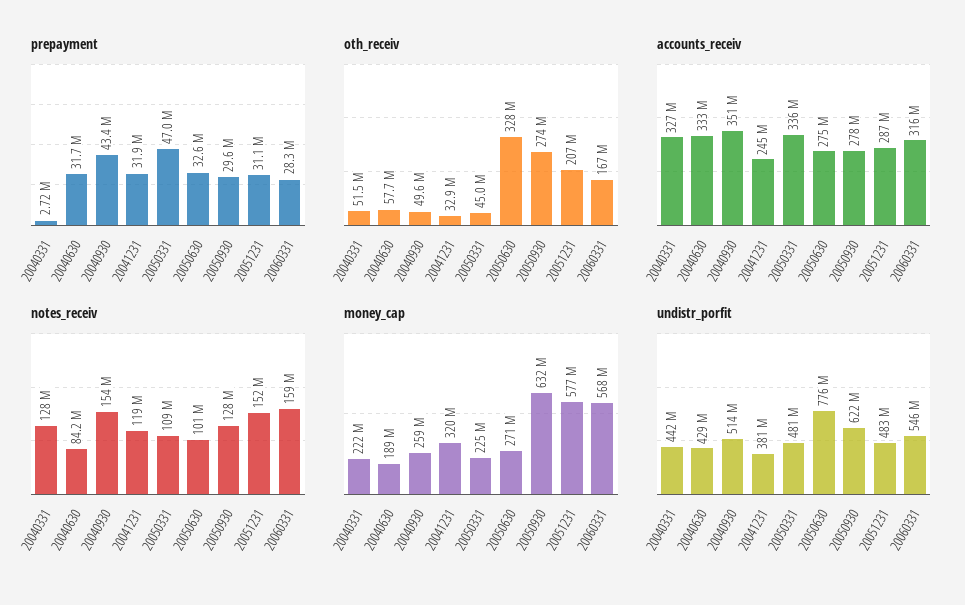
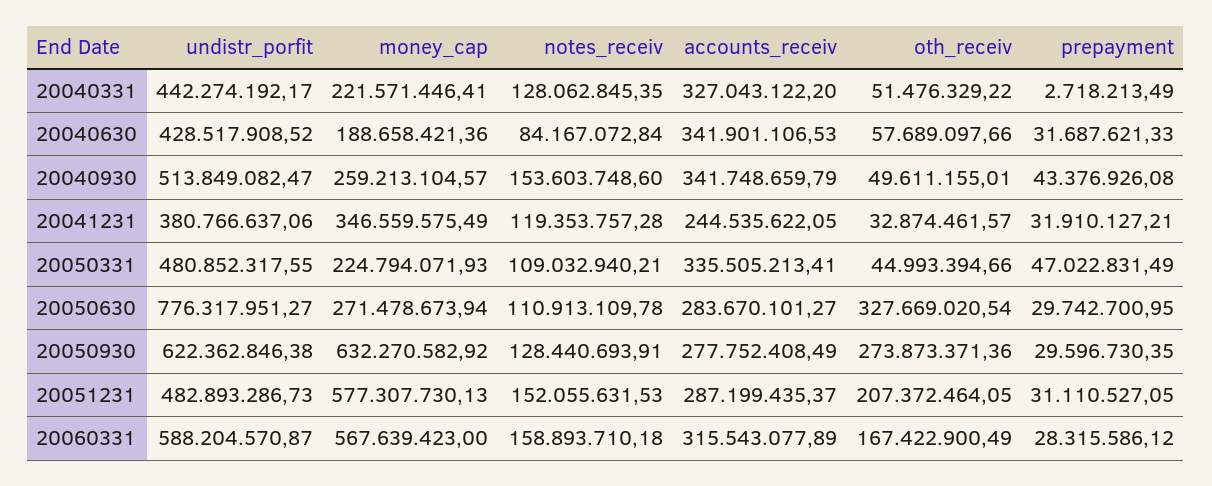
  {
    "prepayment": {
      "20040331": 2718213.49,
      "20040630": 31687621.33,
      "20040930": 43376926.08,
      "20041231": 31910127.21,
      "20050331": 47022831.49,
-     "20050630": 32600000,
+     "20050630": 29742700.95,
      "20050930": 29596730.35,
      "20051231": 31110527.05,
      "20060331": 28315586.12
    },
    "oth_receiv": {
      "20040331": 51476329.22,
      "20040630": 57689097.66,
      "20040930": 49611155.01,
      "20041231": 32874461.57,
      "20050331": 44993394.66,
      "20050630": 327669020.54,
      "20050930": 273873371.36,
      "20051231": 207372464.05,
      "20060331": 167422900.49
    },
    "accounts_receiv": {
      "20040331": 327043122.2,
-     "20040630": 333000000,
+     "20040630": 341901106.53,
-     "20040930": 351000000,
+     "20040930": 341748659.79,
      "20041231": 244535622.05,
      "20050331": 335505213.41,
-     "20050630": 275000000,
+     "20050630": 283670101.27,
      "20050930": 277752408.49,
      "20051231": 287199435.37,
      "20060331": 315543077.89
    },
    "notes_receiv": {
      "20040331": 128062845.35,
      "20040630": 84167072.84,
      "20040930": 153603748.6,
      "20041231": 119353757.28,
      "20050331": 109032940.21,
-     "20050630": 101000000,
+     "20050630": 110913109.78,
      "20050930": 128440693.91,
      "20051231": 152055631.53,
      "20060331": 158893710.18
    },
    "money_cap": {
      "20040331": 221571446.41,
      "20040630": 188658421.36,
      "20040930": 259213104.57,
-     "20041231": 320000000,
+     "20041231": 346559575.49,
      "20050331": 224794071.93,
      "20050630": 271478673.94,
      "20050930": 632270582.92,
      "20051231": 577307730.13,
      "20060331": 567639423
    },
    "undistr_porfit": {
      "20040331": 442274192.17,
      "20040630": 428517908.52,
      "20040930": 513849082.47,
      "20041231": 380766637.06,
      "20050331": 480852317.55,
      "20050630": 776317951.27,
      "20050930": 622362846.38,
      "20051231": 482893286.73,
-     "20060331": 546000000
+     "20060331": 588204570.87
    }
  }

